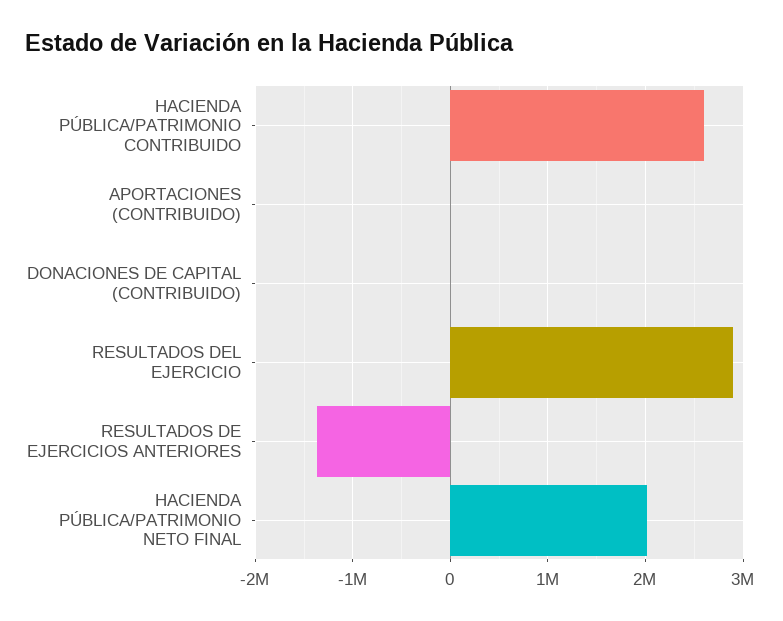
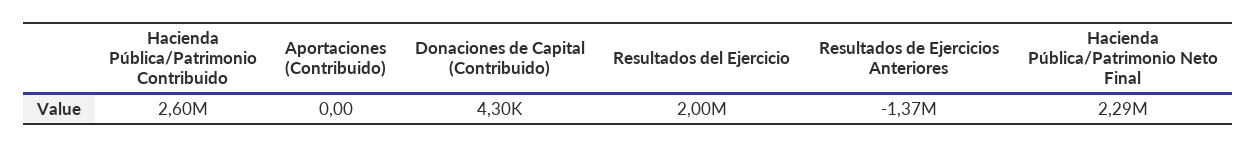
  {
    "HACIENDA PÚBLICA/PATRIMONIO CONTRIBUIDO": 2600000,
    "APORTACIONES (CONTRIBUIDO)": 0,
    "DONACIONES DE CAPITAL (CONTRIBUIDO)": 4300,
-   "RESULTADOS DEL EJERCICIO": 2900000,
+   "RESULTADOS DEL EJERCICIO": 2000000,
    "RESULTADOS DE EJERCICIOS ANTERIORES": -1370000,
-   "HACIENDA PÚBLICA/PATRIMONIO NETO FINAL": 2000000
+   "HACIENDA PÚBLICA/PATRIMONIO NETO FINAL": 2290000
  }

